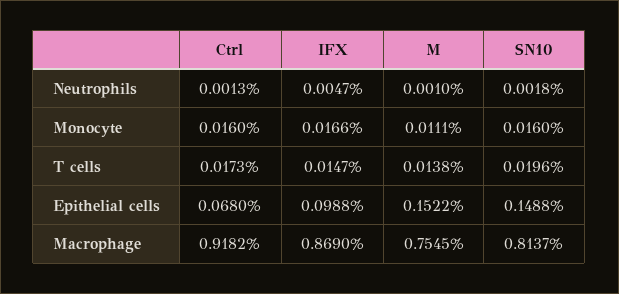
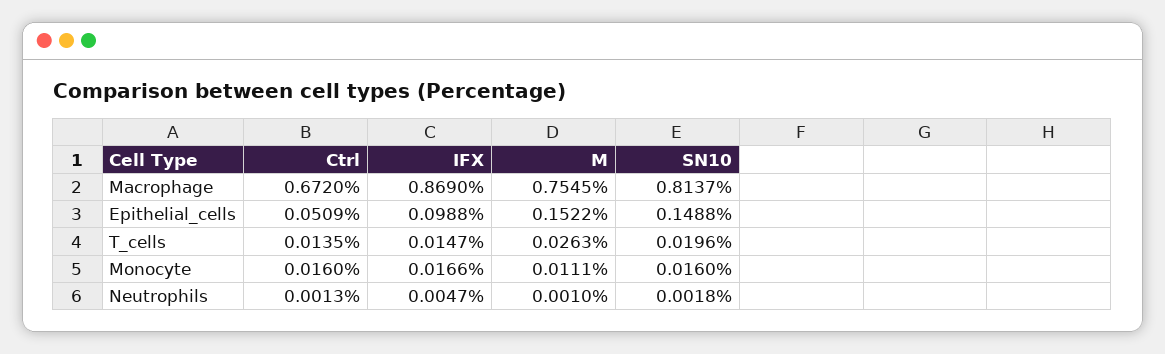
  {
    "Ctrl": {
      "Neutrophils": 0.0013,
      "Monocyte": 0.016,
-     "T cells": 0.0173,
+     "T cells": 0.0135,
-     "Epithelial cells": 0.068,
+     "Epithelial cells": 0.0509,
-     "Macrophage": 0.9182
+     "Macrophage": 0.672
    },
    "IFX": {
      "Neutrophils": 0.0047,
      "Monocyte": 0.0166,
      "T cells": 0.0147,
      "Epithelial cells": 0.0988,
      "Macrophage": 0.869
    },
    "M": {
      "Neutrophils": 0.001,
      "Monocyte": 0.0111,
-     "T cells": 0.0138,
+     "T cells": 0.0263,
      "Epithelial cells": 0.1522,
      "Macrophage": 0.7545
    },
    "SN10": {
      "Neutrophils": 0.0018,
      "Monocyte": 0.016,
      "T cells": 0.0196,
      "Epithelial cells": 0.1488,
      "Macrophage": 0.8137
    }
  }

